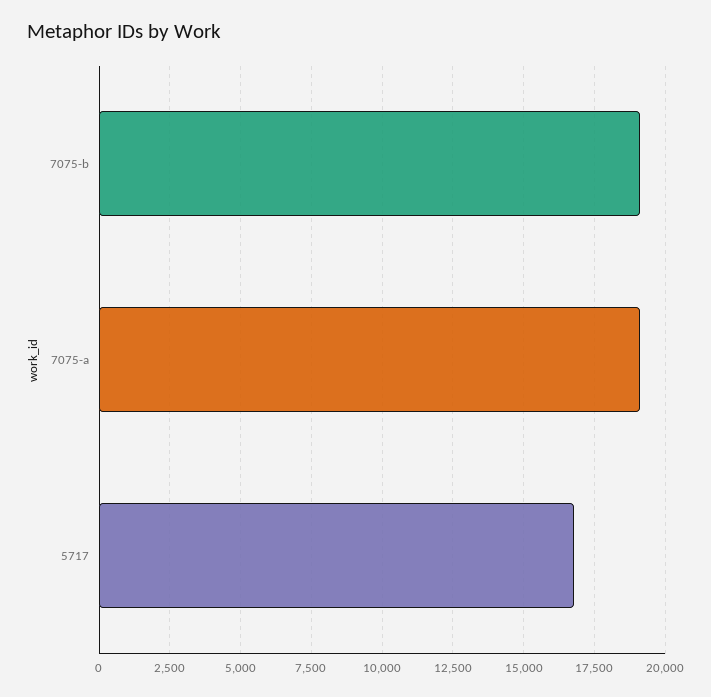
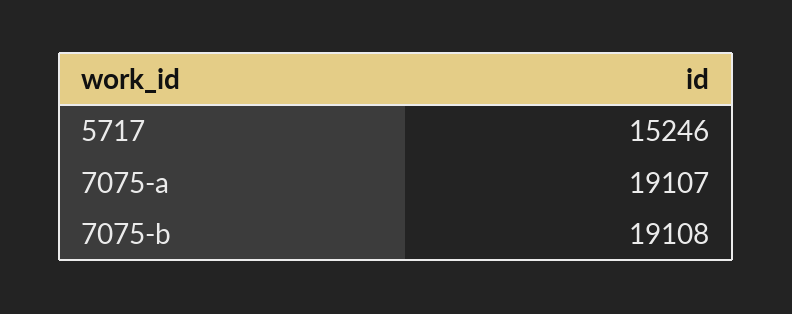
  {
    "7075-b": 19108,
    "7075-a": 19107,
-   "5717": 16750
+   "5717": 15246
  }

